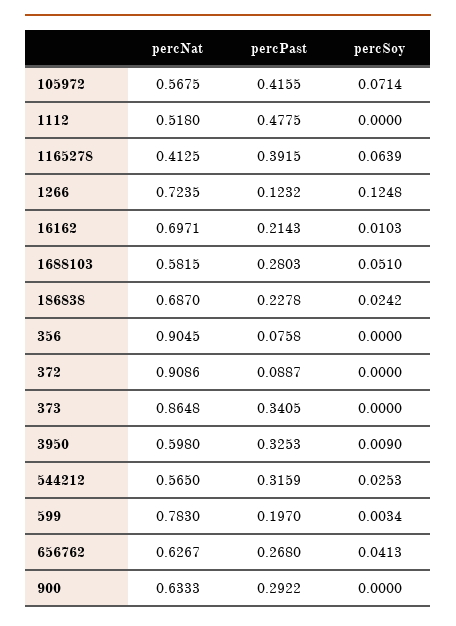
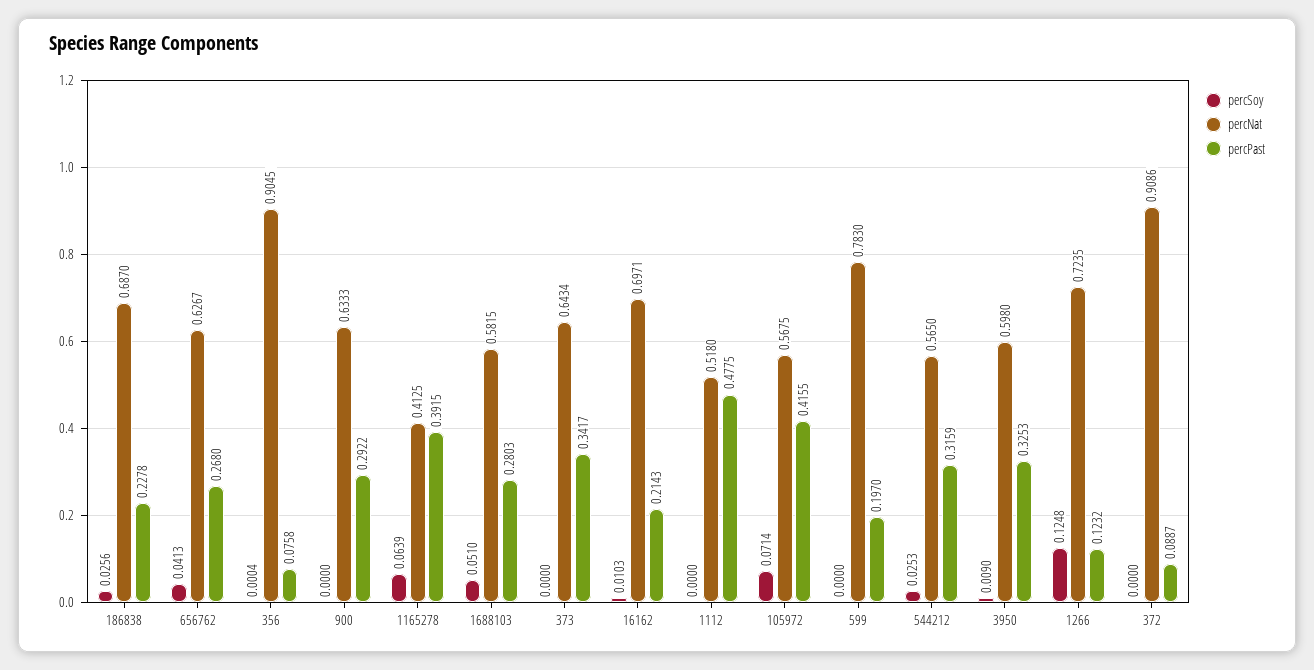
  {
    "percNat": {
      "105972": 0.5675,
      "1112": 0.518,
      "1165278": 0.4125,
      "1266": 0.7235,
      "16162": 0.6971,
      "1688103": 0.5815,
      "186838": 0.687,
      "356": 0.9045,
      "372": 0.9086,
-     "373": 0.8648,
+     "373": 0.6434,
      "3950": 0.598,
      "544212": 0.565,
      "599": 0.783,
      "656762": 0.6267,
      "900": 0.6333
    },
    "percPast": {
      "105972": 0.4155,
      "1112": 0.4775,
      "1165278": 0.3915,
      "1266": 0.1232,
      "16162": 0.2143,
      "1688103": 0.2803,
      "186838": 0.2278,
      "356": 0.0758,
      "372": 0.0887,
-     "373": 0.3405,
+     "373": 0.3417,
      "3950": 0.3253,
      "544212": 0.3159,
      "599": 0.197,
      "656762": 0.268,
      "900": 0.2922
    },
    "percSoy": {
      "105972": 0.0714,
      "1112": 0,
      "1165278": 0.0639,
      "1266": 0.1248,
      "16162": 0.0103,
      "1688103": 0.051,
-     "186838": 0.0242,
+     "186838": 0.0256,
-     "356": 0,
+     "356": 0.0004,
      "372": 0,
      "373": 0,
      "3950": 0.009,
      "544212": 0.0253,
-     "599": 0.0034,
+     "599": 0,
      "656762": 0.0413,
      "900": 0
    }
  }

